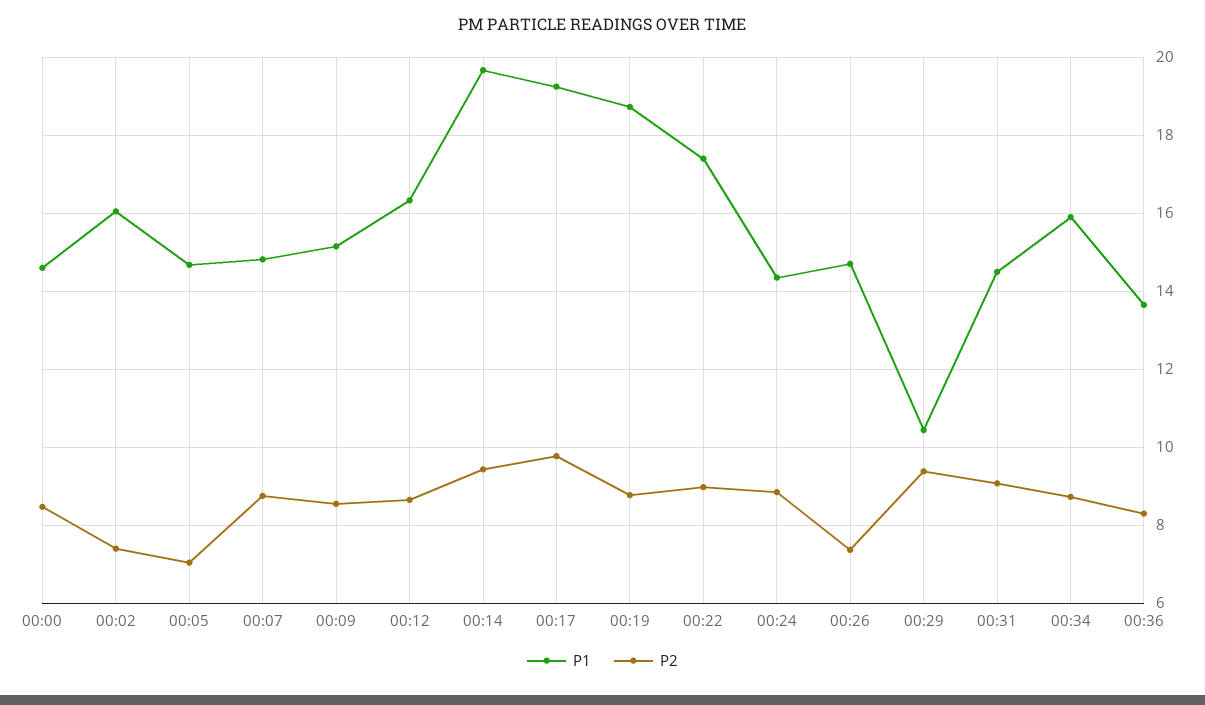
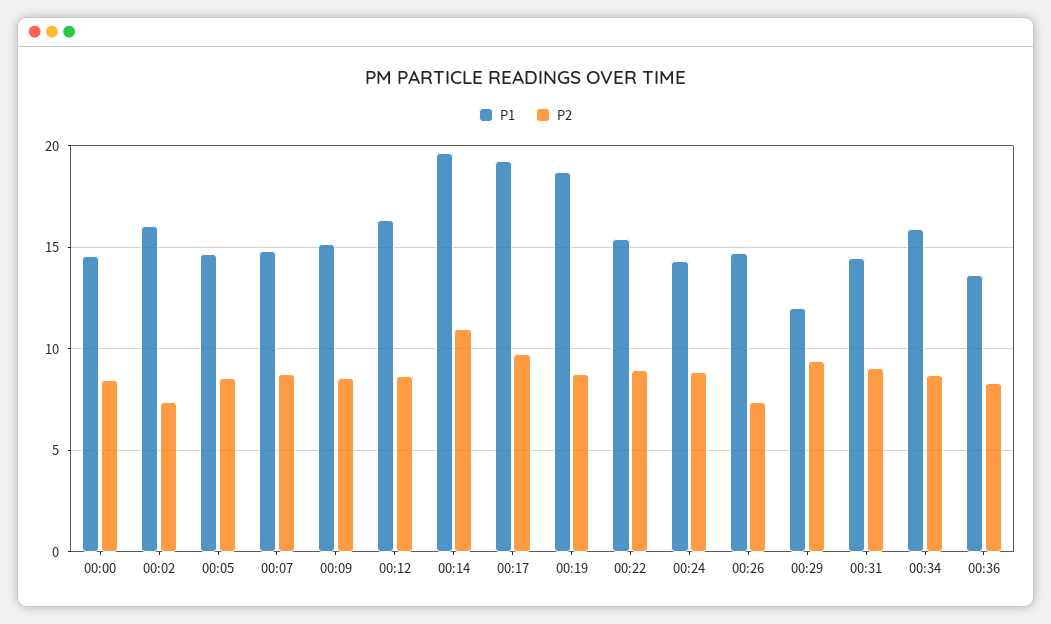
  {
    "P1": {
      "00:00": 14.6,
      "00:02": 16,
      "00:05": 14.6,
      "00:07": 14.8,
      "00:09": 15.2,
      "00:12": 16.4,
      "00:14": 19.6,
      "00:17": 19.2,
      "00:19": 18.8,
-     "00:22": 17.4,
+     "00:22": 15.5,
      "00:24": 14.4,
      "00:26": 14.8,
-     "00:29": 10.4,
+     "00:29": 12,
      "00:31": 14.6,
      "00:34": 16,
      "00:36": 13.6
    },
    "P2": {
      "00:00": 8.4,
      "00:02": 7.4,
-     "00:05": 7,
+     "00:05": 8.5,
      "00:07": 8.8,
      "00:09": 8.6,
      "00:12": 8.6,
-     "00:14": 9.4,
+     "00:14": 11,
      "00:17": 9.8,
      "00:19": 8.8,
      "00:22": 9,
      "00:24": 8.8,
      "00:26": 7.4,
      "00:29": 9.4,
      "00:31": 9,
      "00:34": 8.8,
      "00:36": 8.4
    }
  }

